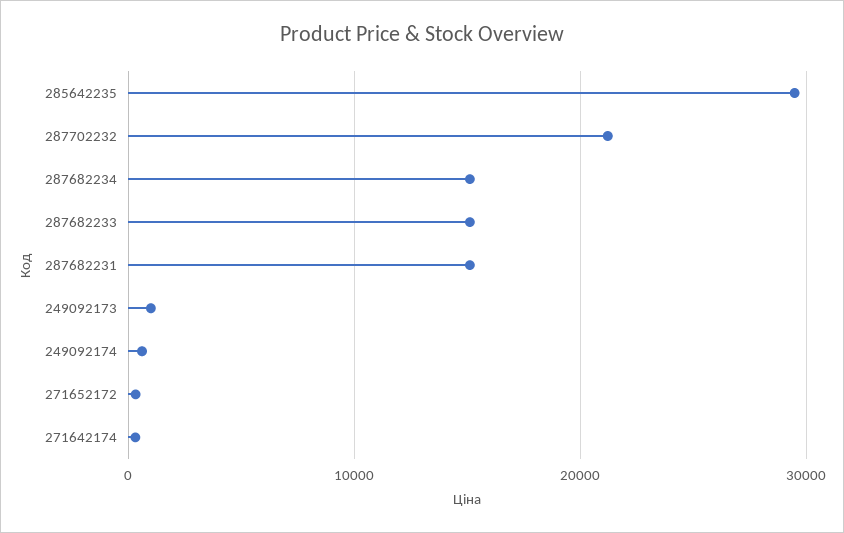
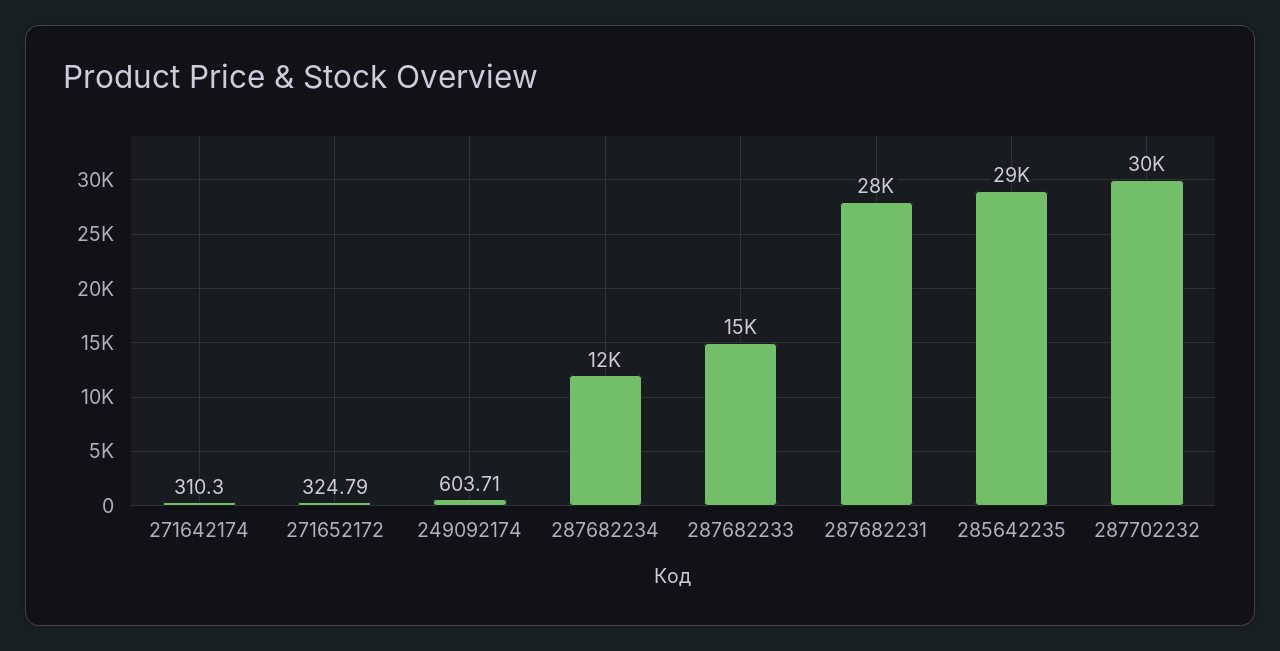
  {
    "285642235": 29000,
-   "287702232": 21000,
+   "287702232": 30000,
-   "287682234": 15000,
+   "287682234": 12000,
    "287682233": 15000,
-   "287682231": 15000,
+   "287682231": 28000,
-   "249092173": 1000,
    "249092174": 603.71,
    "271652172": 324.79,
    "271642174": 310.3
  }

